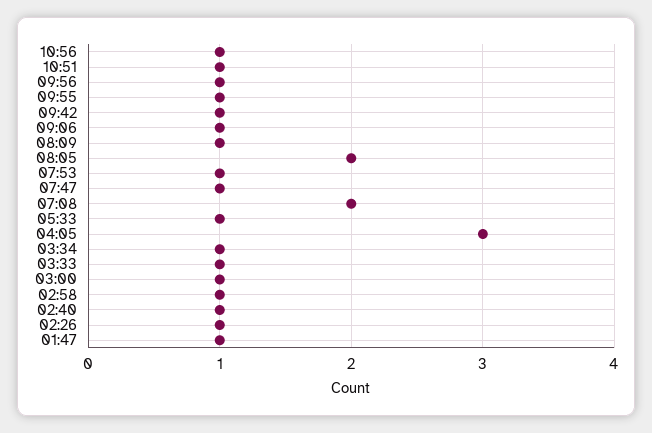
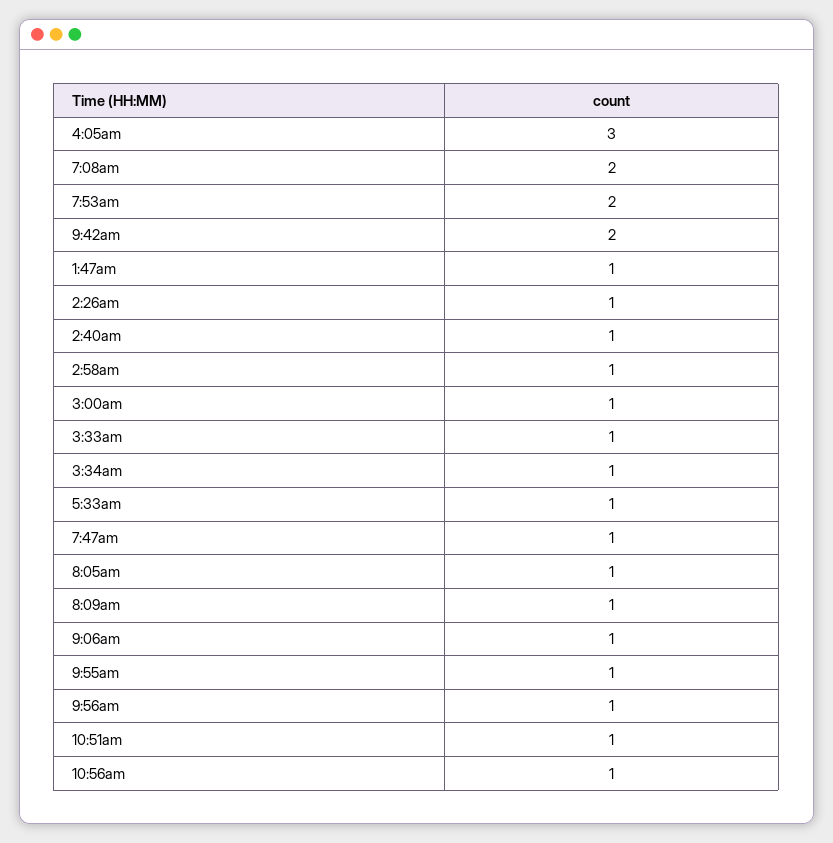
  {
    "10:56": 1,
    "10:51": 1,
    "09:56": 1,
    "09:55": 1,
-   "09:42": 1,
+   "09:42": 2,
    "09:06": 1,
    "08:09": 1,
-   "08:05": 2,
+   "08:05": 1,
-   "07:53": 1,
+   "07:53": 2,
    "07:47": 1,
    "07:08": 2,
    "05:33": 1,
    "04:05": 3,
    "03:34": 1,
    "03:33": 1,
    "03:00": 1,
    "02:58": 1,
    "02:40": 1,
    "02:26": 1,
    "01:47": 1
  }

